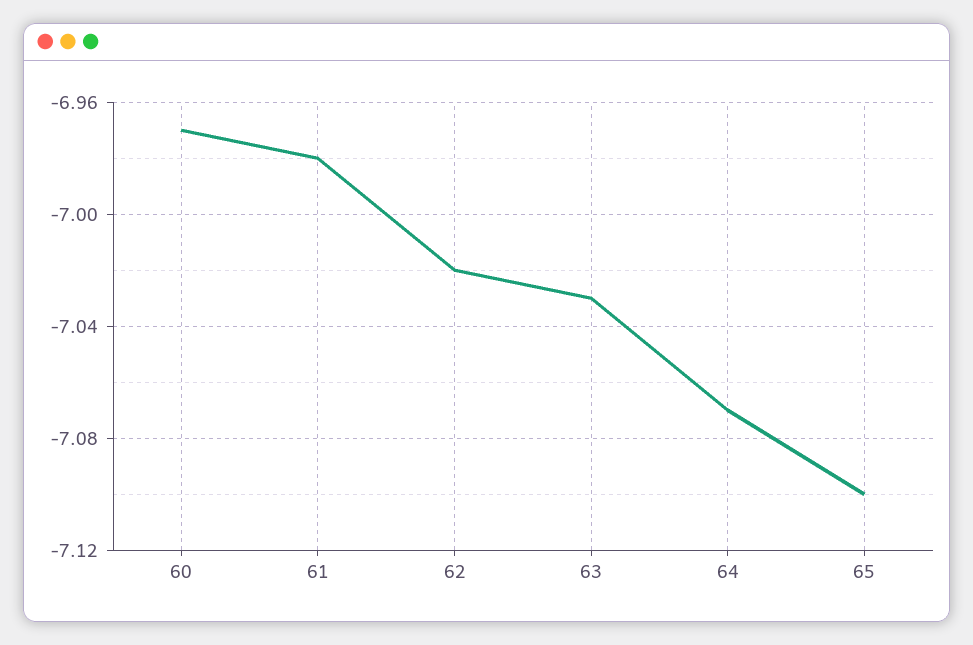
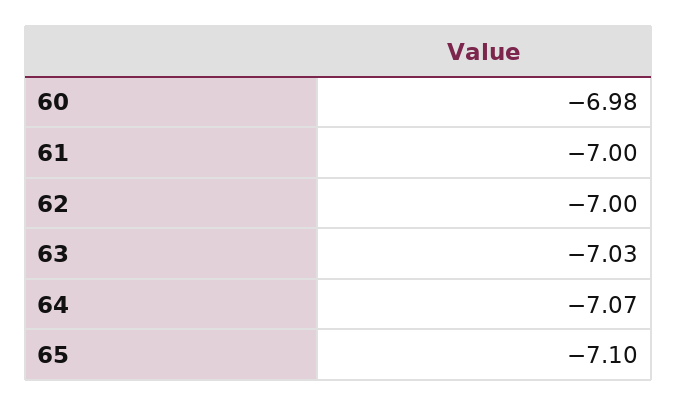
  {
-   "60": -6.97,
+   "60": -6.98,
-   "61": -6.98,
+   "61": -7,
-   "62": -7.02,
+   "62": -7,
    "63": -7.03,
    "64": -7.07,
    "65": -7.1
  }

